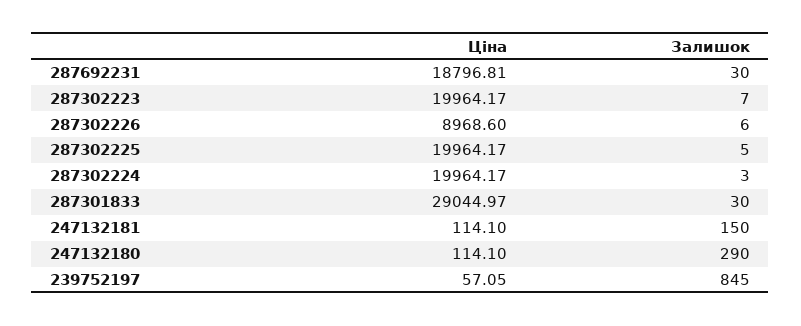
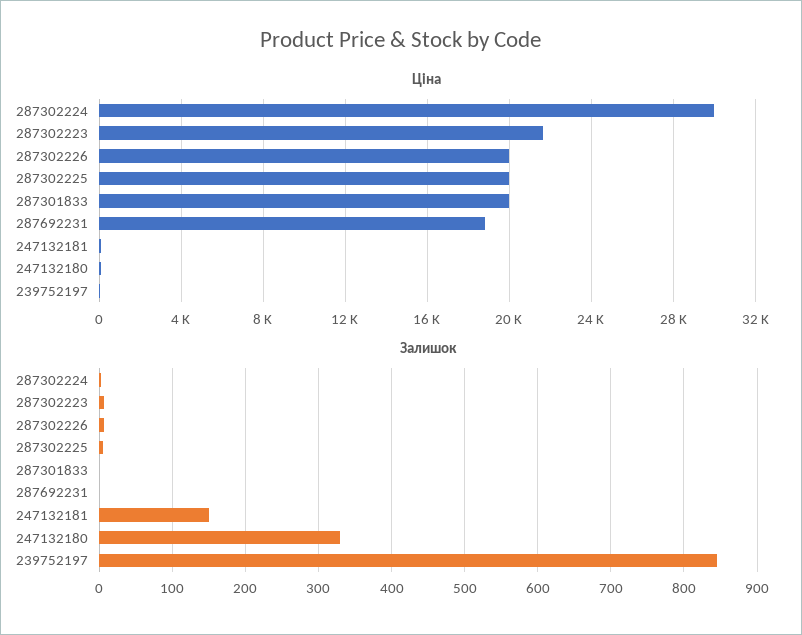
  {
    "Ціна": {
      "287692231": 18796.81,
-     "287302223": 19964.17,
+     "287302223": 21500,
-     "287302226": 8968.6,
+     "287302226": 20000,
      "287302225": 19964.17,
-     "287302224": 19964.17,
+     "287302224": 30000,
-     "287301833": 29044.97,
+     "287301833": 20000,
      "247132181": 114.1,
      "247132180": 114.1,
      "239752197": 57.05
    },
    "Залишок": {
-     "287692231": 30,
+     "287692231": 0,
      "287302223": 7,
      "287302226": 6,
      "287302225": 5,
      "287302224": 3,
-     "287301833": 30,
+     "287301833": 0,
      "247132181": 150,
-     "247132180": 290,
+     "247132180": 330,
      "239752197": 845
    }
  }

